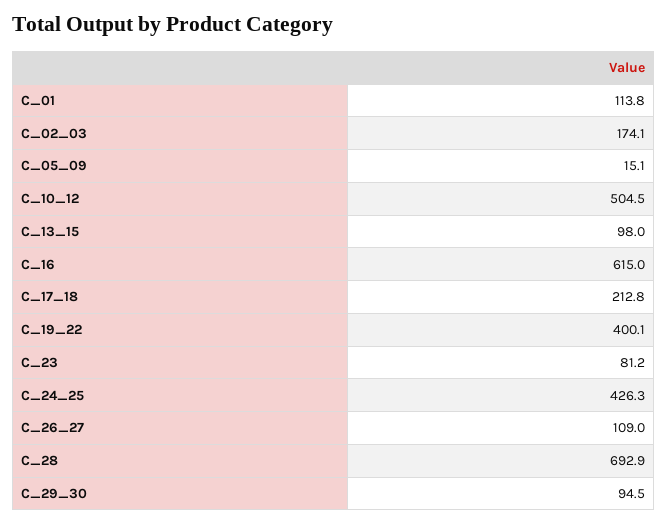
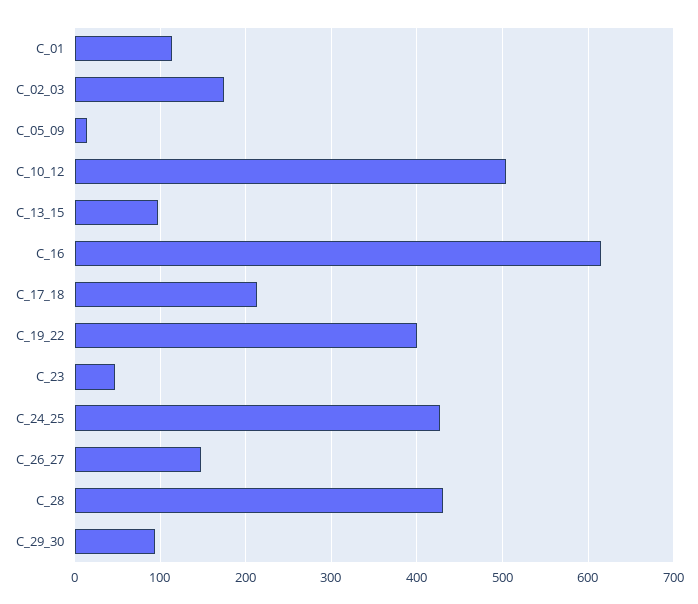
  {
    "C_01": 113.8,
    "C_02_03": 174.1,
    "C_05_09": 15.1,
    "C_10_12": 504.5,
    "C_13_15": 98,
    "C_16": 615,
    "C_17_18": 212.8,
    "C_19_22": 400.1,
-   "C_23": 81.2,
+   "C_23": 50,
    "C_24_25": 426.3,
-   "C_26_27": 109,
+   "C_26_27": 150,
-   "C_28": 692.9,
+   "C_28": 430,
    "C_29_30": 94.5
  }

